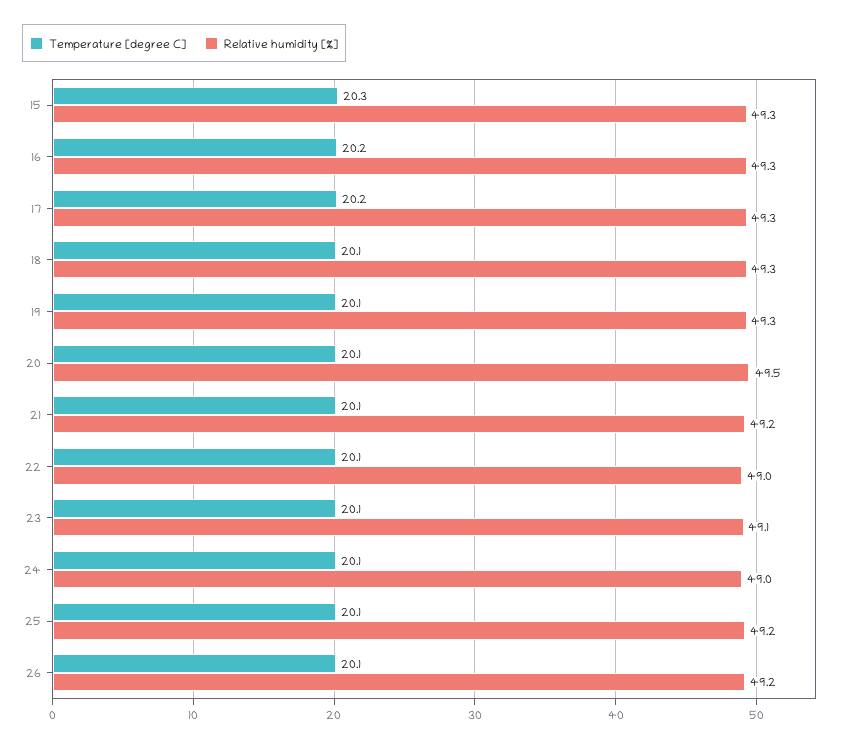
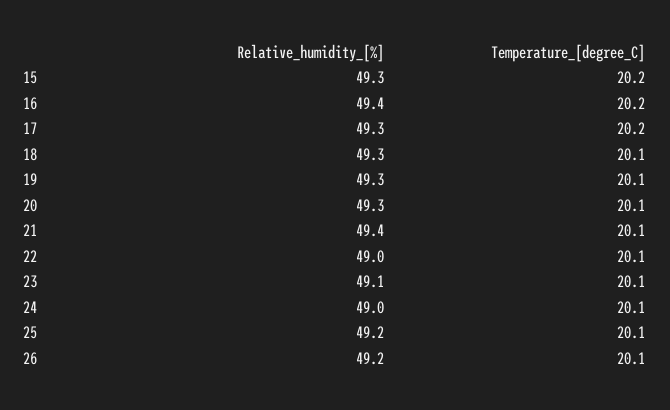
  {
    "Temperature [degree C]": {
-     "15": 20.3,
+     "15": 20.2,
      "16": 20.2,
      "17": 20.2,
      "18": 20.1,
      "19": 20.1,
      "20": 20.1,
      "21": 20.1,
      "22": 20.1,
      "23": 20.1,
      "24": 20.1,
      "25": 20.1,
      "26": 20.1
    },
    "Relative humidity [%]": {
      "15": 49.3,
-     "16": 49.3,
+     "16": 49.4,
      "17": 49.3,
      "18": 49.3,
      "19": 49.3,
-     "20": 49.5,
+     "20": 49.3,
-     "21": 49.2,
+     "21": 49.4,
      "22": 49,
      "23": 49.1,
      "24": 49,
      "25": 49.2,
      "26": 49.2
    }
  }

